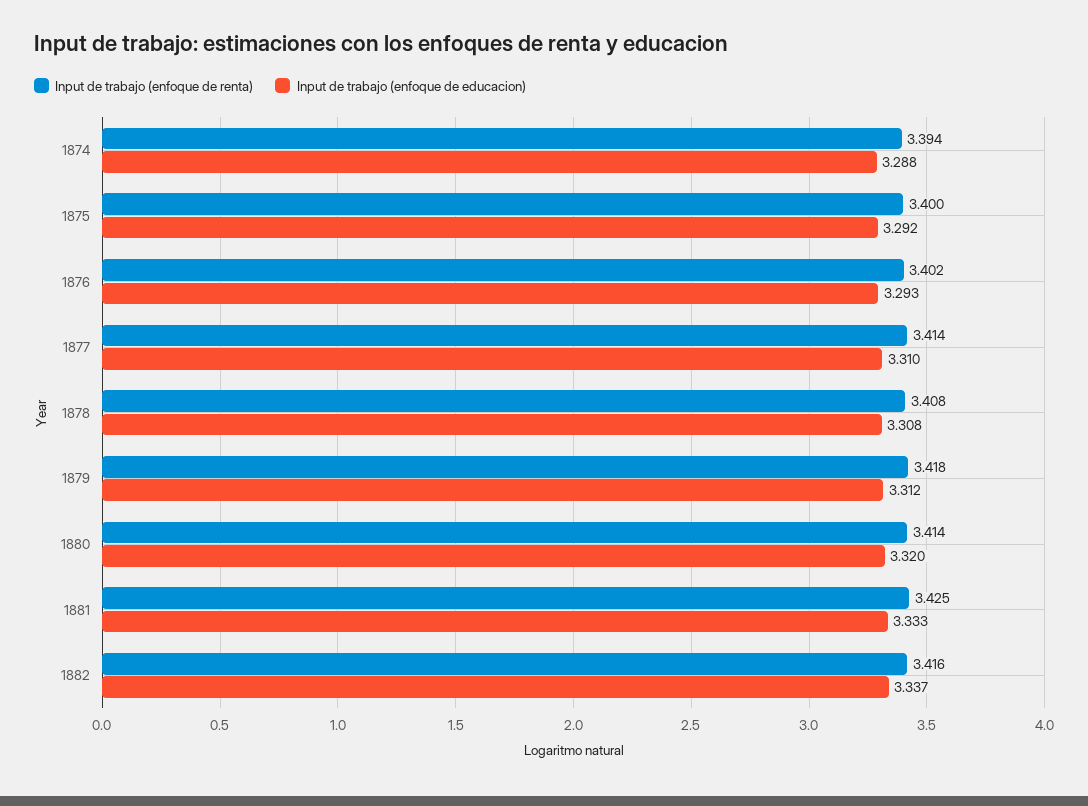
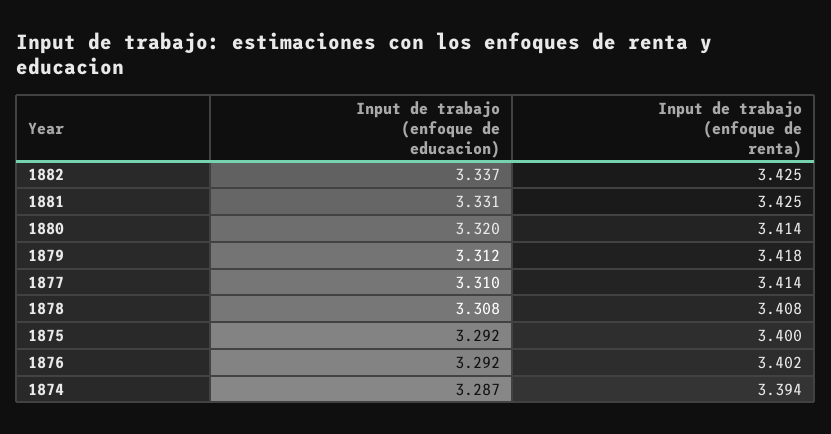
  {
    "Input de trabajo (enfoque de renta)": {
      "1874": 3.394,
      "1875": 3.4,
      "1876": 3.402,
      "1877": 3.414,
      "1878": 3.408,
      "1879": 3.418,
      "1880": 3.414,
      "1881": 3.425,
-     "1882": 3.416
+     "1882": 3.425
    },
    "Input de trabajo (enfoque de educacion)": {
-     "1874": 3.288,
+     "1874": 3.287,
      "1875": 3.292,
-     "1876": 3.293,
+     "1876": 3.292,
      "1877": 3.31,
      "1878": 3.308,
      "1879": 3.312,
      "1880": 3.32,
-     "1881": 3.333,
+     "1881": 3.331,
      "1882": 3.337
    }
  }

